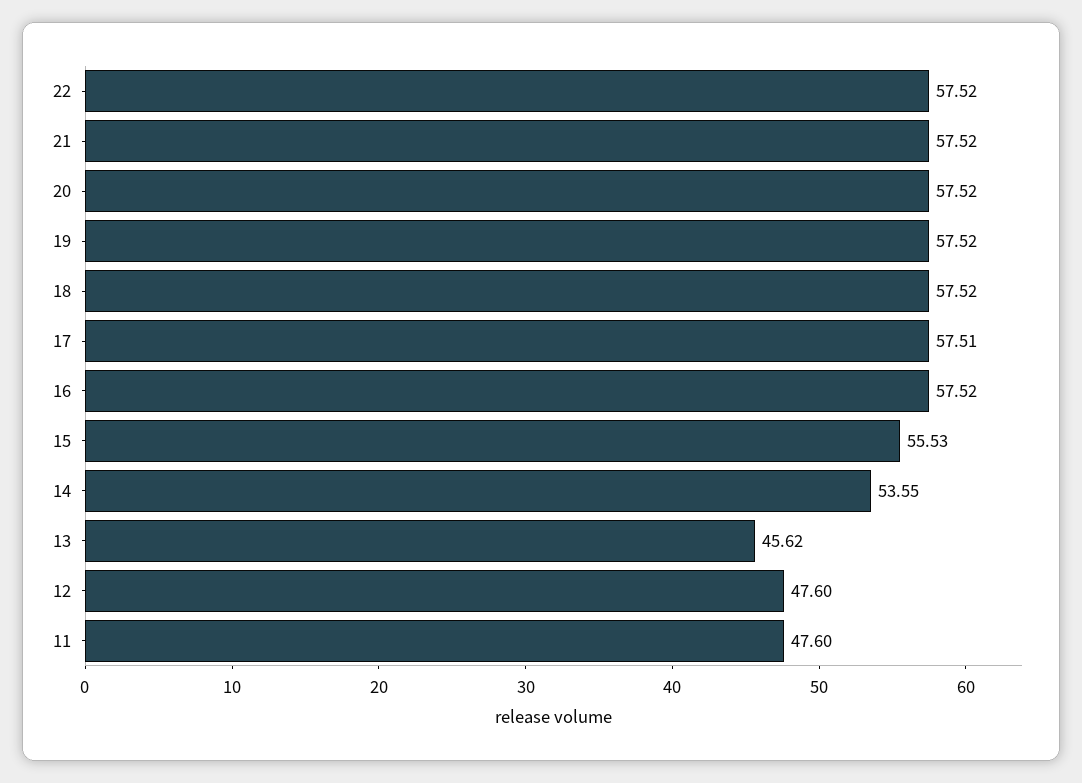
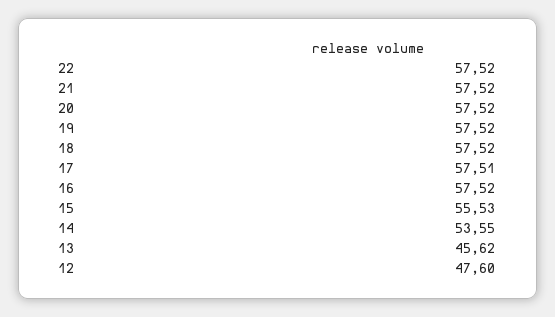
  {
    "22": 57.52,
    "21": 57.52,
    "20": 57.52,
    "19": 57.52,
    "18": 57.52,
    "17": 57.51,
    "16": 57.52,
    "15": 55.53,
    "14": 53.55,
    "13": 45.62,
-   "12": 47.6,
+   "12": 47.6
-   "11": 47.6
  }

